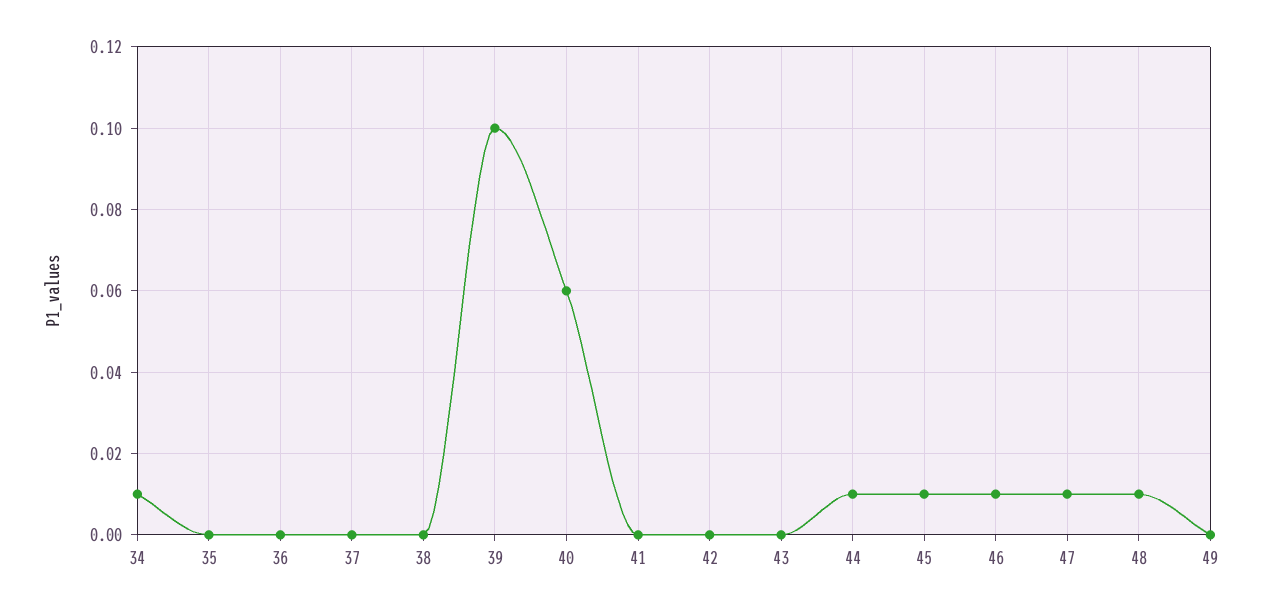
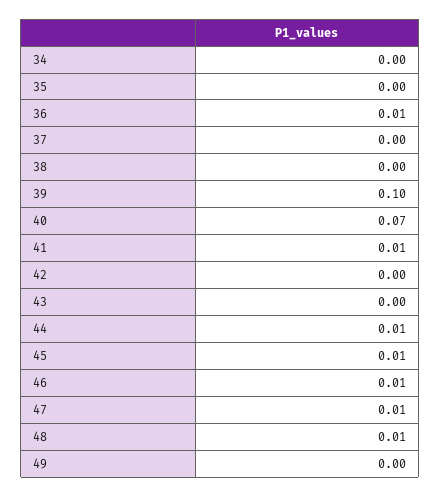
  {
-   "34": 0.01,
+   "34": 0,
    "35": 0,
-   "36": 0,
+   "36": 0.01,
    "37": 0,
    "38": 0,
    "39": 0.1,
-   "40": 0.06,
+   "40": 0.07,
-   "41": 0,
+   "41": 0.01,
    "42": 0,
    "43": 0,
    "44": 0.01,
    "45": 0.01,
    "46": 0.01,
    "47": 0.01,
    "48": 0.01,
    "49": 0
  }

